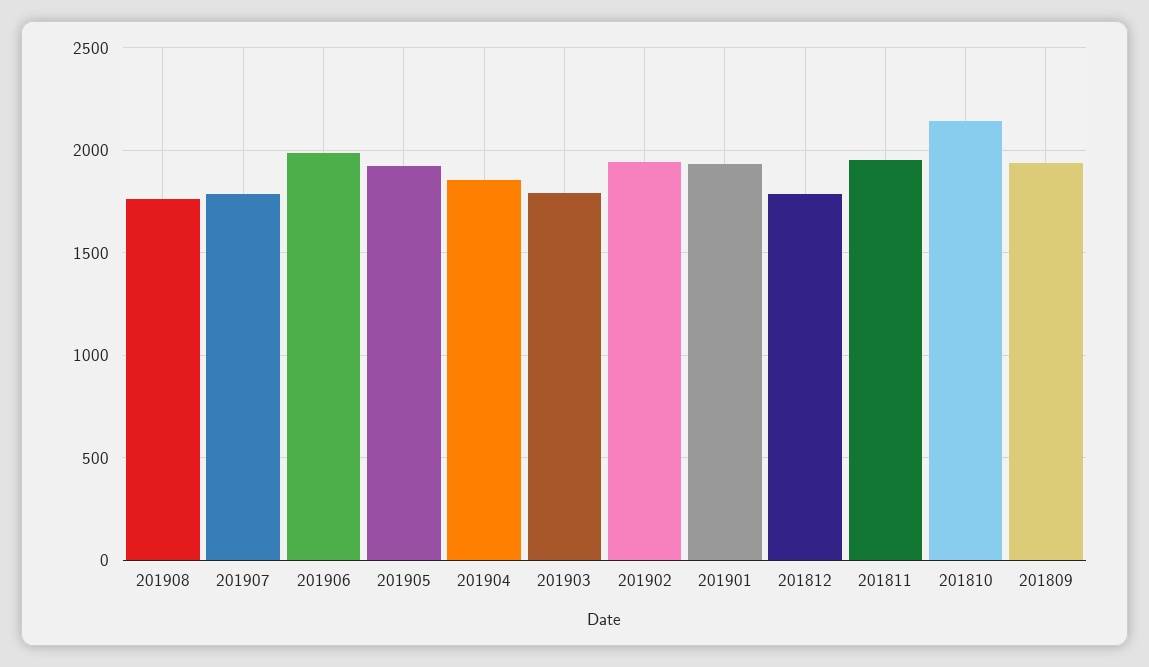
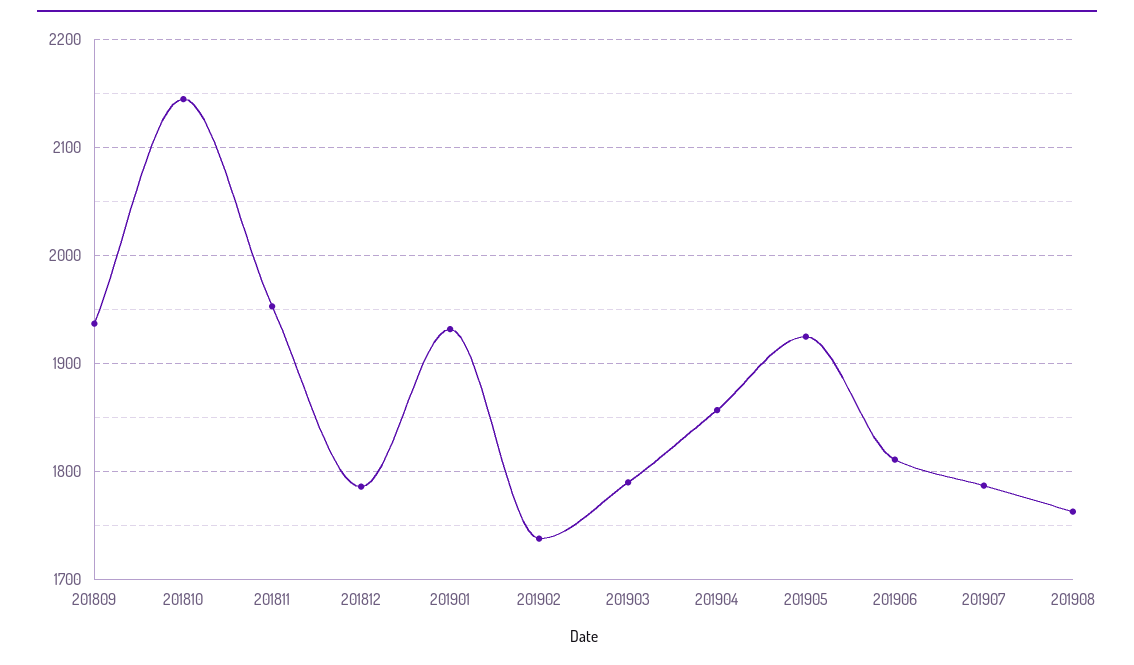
  {
    "201908": 1760,
    "201907": 1790,
-   "201906": 2000,
+   "201906": 1810,
    "201905": 1930,
    "201904": 1860,
    "201903": 1790,
-   "201902": 1950,
+   "201902": 1740,
    "201901": 1930,
    "201812": 1790,
    "201811": 1950,
    "201810": 2150,
    "201809": 1940
  }

